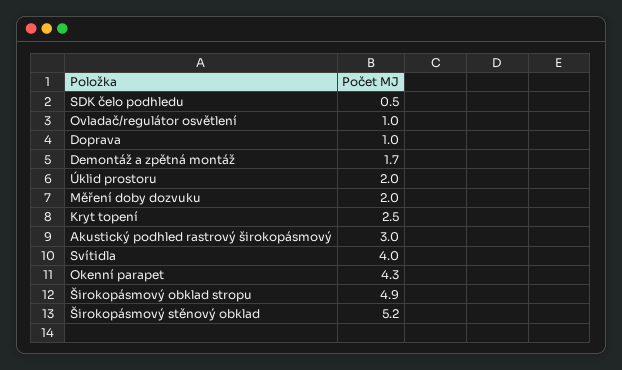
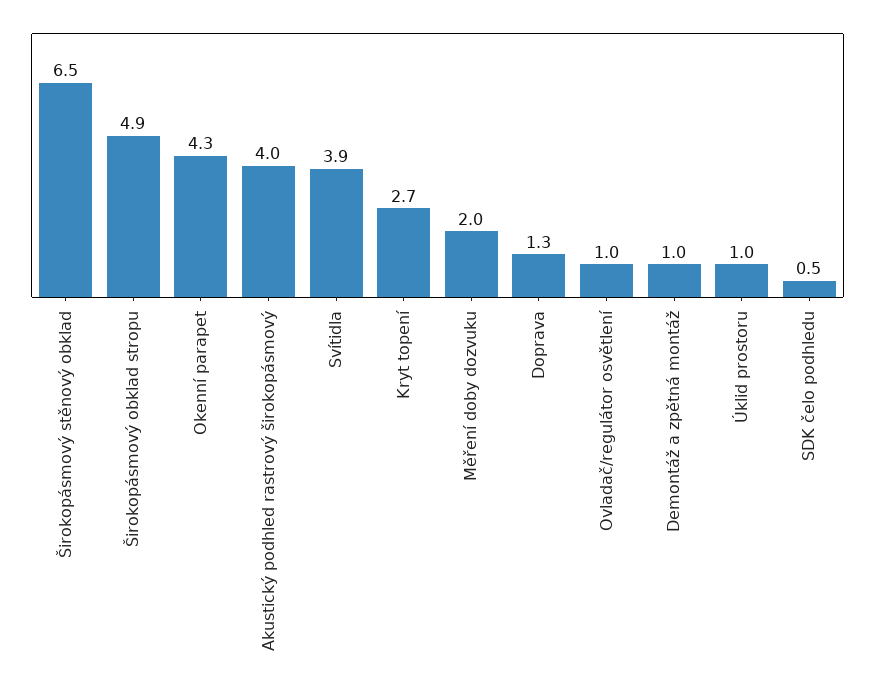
  {
    "SDK čelo podhledu": 0.5,
    "Ovladač/regulátor osvětlení": 1,
-   "Doprava": 1,
+   "Doprava": 1.3,
-   "Demontáž a zpětná montáž": 1.7,
+   "Demontáž a zpětná montáž": 1,
-   "Úklid prostoru": 2,
+   "Úklid prostoru": 1,
    "Měření doby dozvuku": 2,
-   "Kryt topení": 2.5,
+   "Kryt topení": 2.7,
-   "Akustický podhled rastrový širokopásmový": 3,
+   "Akustický podhled rastrový širokopásmový": 4,
-   "Svítidla": 4,
+   "Svítidla": 3.9,
    "Okenní parapet": 4.3,
    "Širokopásmový obklad stropu": 4.9,
-   "Širokopásmový stěnový obklad": 5.2
+   "Širokopásmový stěnový obklad": 6.5
  }

